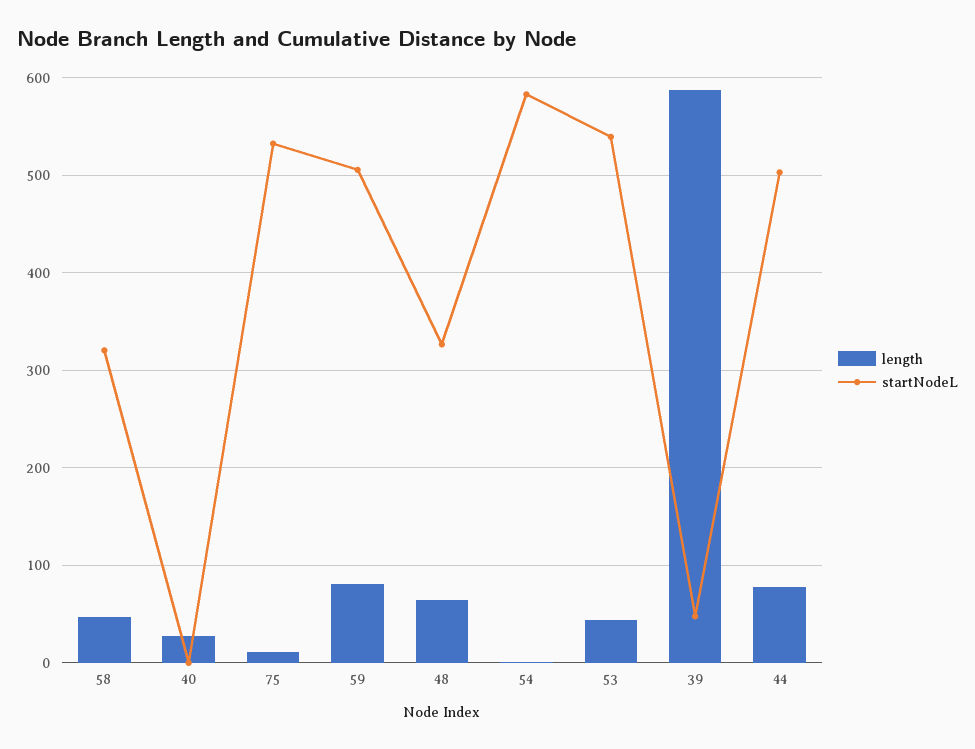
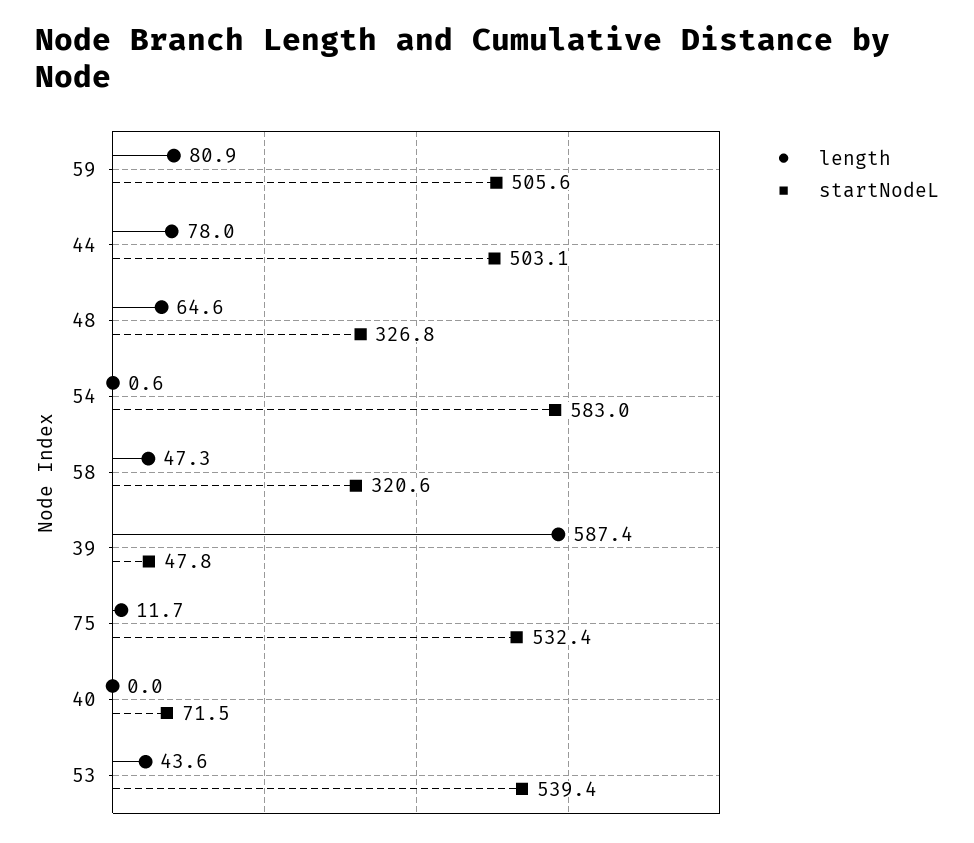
  {
    "length": {
      "58": 47.3,
-     "40": 30,
+     "40": 0,
      "75": 11.7,
      "59": 80.9,
      "48": 64.6,
      "54": 0.6,
      "53": 43.6,
      "39": 587.4,
      "44": 78
    },
    "startNodeL": {
      "58": 320.6,
-     "40": 0,
+     "40": 71.5,
      "75": 532.4,
      "59": 505.6,
      "48": 326.8,
      "54": 583,
      "53": 539.4,
      "39": 47.8,
      "44": 503.1
    }
  }

